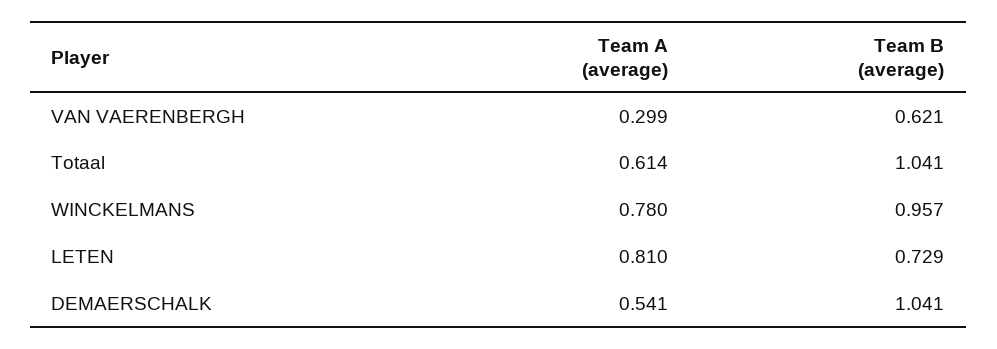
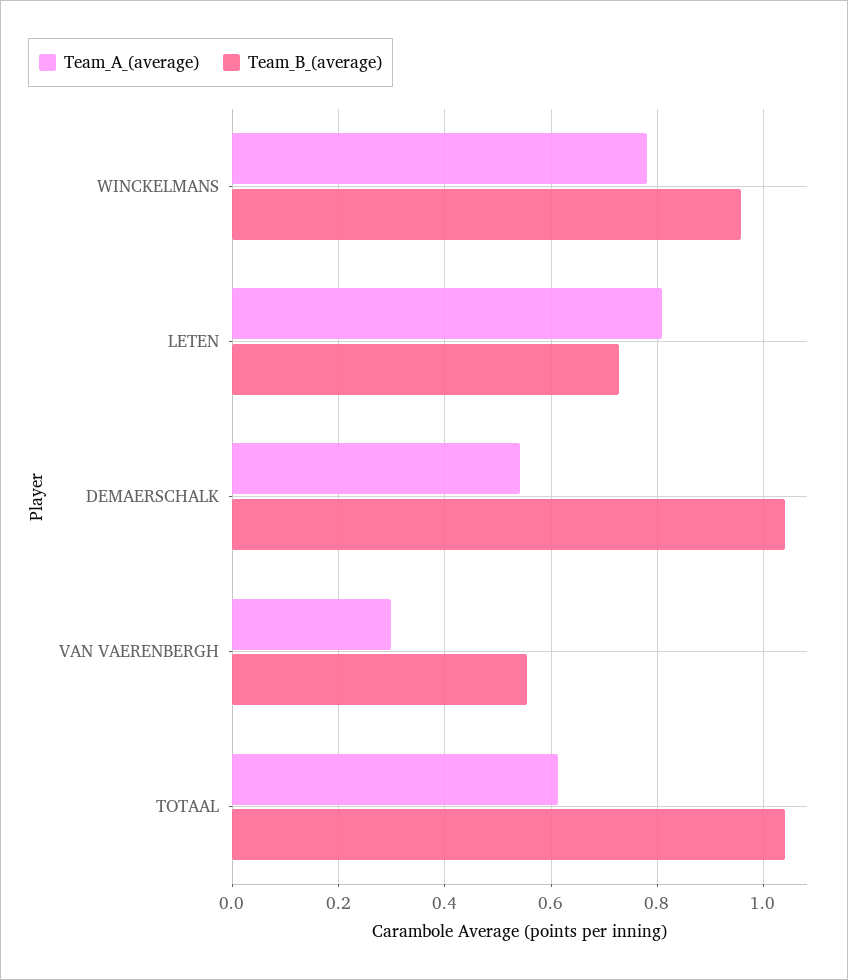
  {
    "Team A (average)": {
      "VAN VAERENBERGH": 0.299,
      "Totaal": 0.614,
      "WINCKELMANS": 0.78,
      "LETEN": 0.81,
      "DEMAERSCHALK": 0.541
    },
    "Team B (average)": {
-     "VAN VAERENBERGH": 0.621,
+     "VAN VAERENBERGH": 0.56,
      "Totaal": 1.041,
      "WINCKELMANS": 0.957,
      "LETEN": 0.729,
      "DEMAERSCHALK": 1.041
    }
  }

